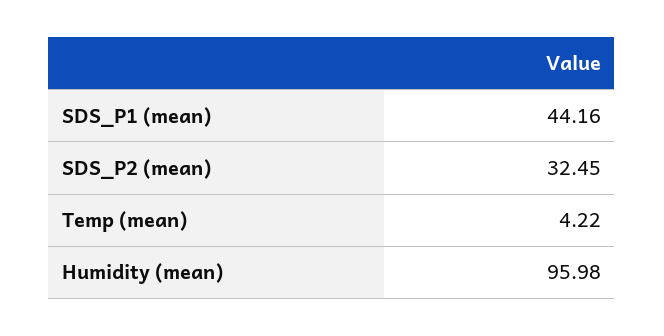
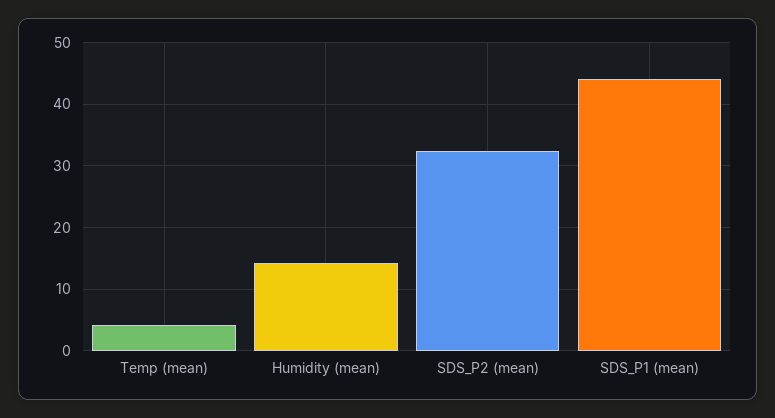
  {
    "SDS_P1 (mean)": 44.16,
    "SDS_P2 (mean)": 32.45,
    "Temp (mean)": 4.22,
-   "Humidity (mean)": 95.98
+   "Humidity (mean)": 14
  }

